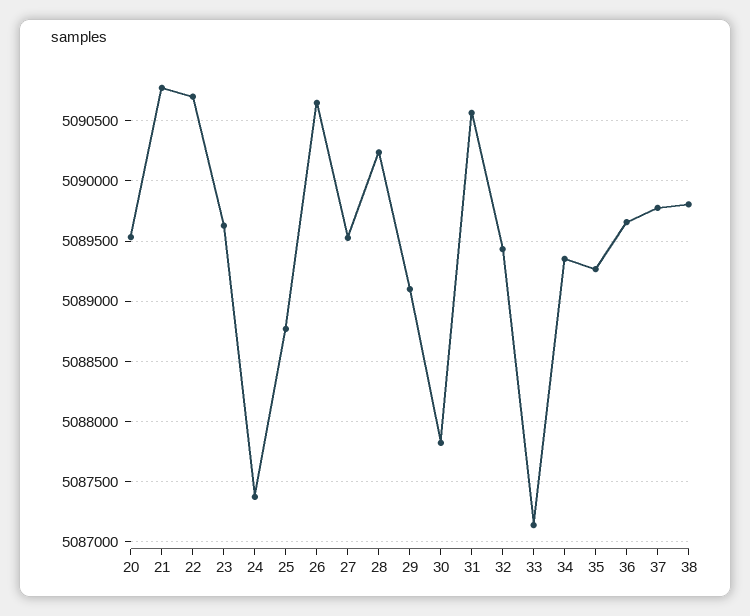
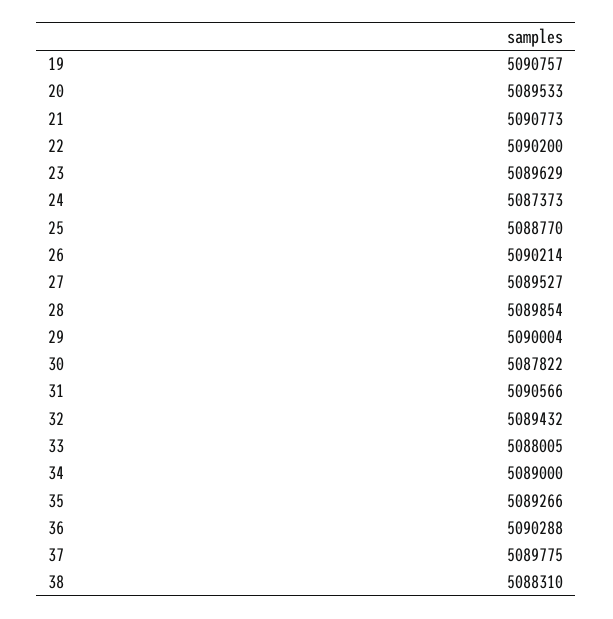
  {
    "20": 5089533,
    "21": 5090773,
-   "22": 5090700,
+   "22": 5090200,
    "23": 5089629,
    "24": 5087373,
    "25": 5088770,
-   "26": 5090650,
+   "26": 5090214,
    "27": 5089527,
-   "28": 5090250,
+   "28": 5089854,
-   "29": 5089100,
+   "29": 5090004,
    "30": 5087822,
    "31": 5090566,
    "32": 5089432,
-   "33": 5087150,
+   "33": 5088005,
-   "34": 5089350,
+   "34": 5089000,
    "35": 5089266,
-   "36": 5089650,
+   "36": 5090288,
    "37": 5089775,
-   "38": 5089800
+   "38": 5088310,
+   "19": 5090757
  }

